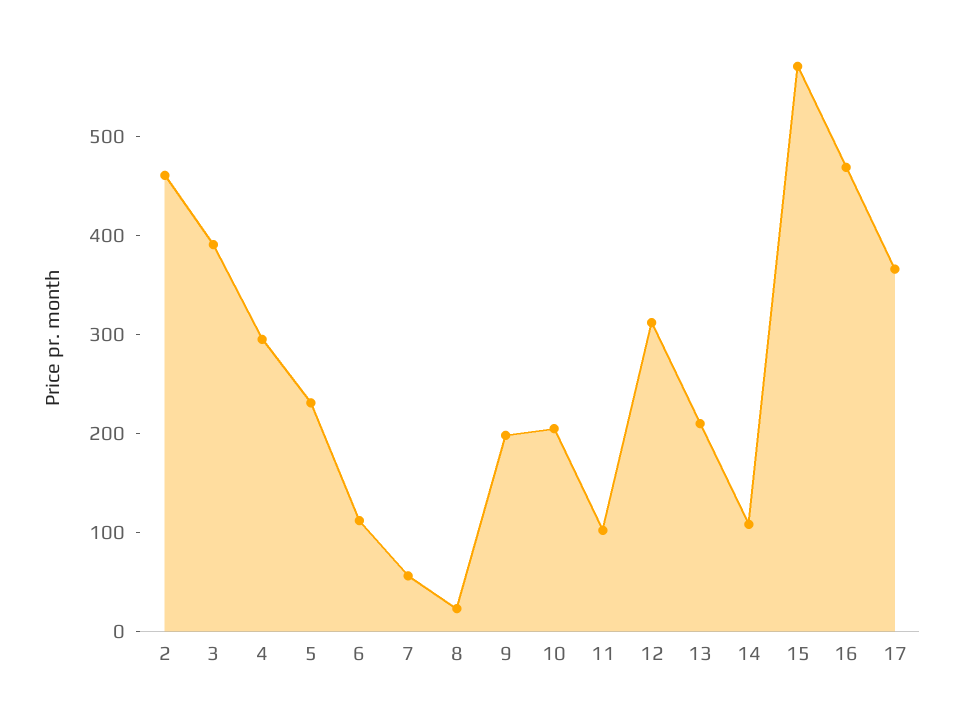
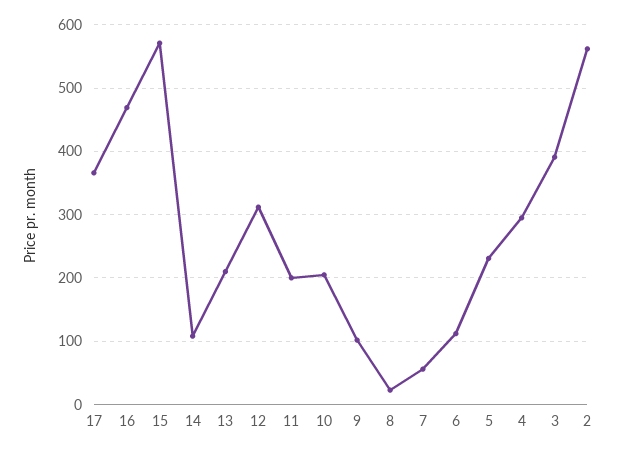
  {
-   "2": 460,
+   "2": 560,
    "3": 390,
    "4": 300,
    "5": 230,
    "6": 110,
    "7": 60,
    "8": 20,
-   "9": 200,
+   "9": 100,
    "10": 210,
-   "11": 100,
+   "11": 200,
    "12": 310,
    "13": 210,
    "14": 110,
    "15": 570,
    "16": 470,
    "17": 370
  }

